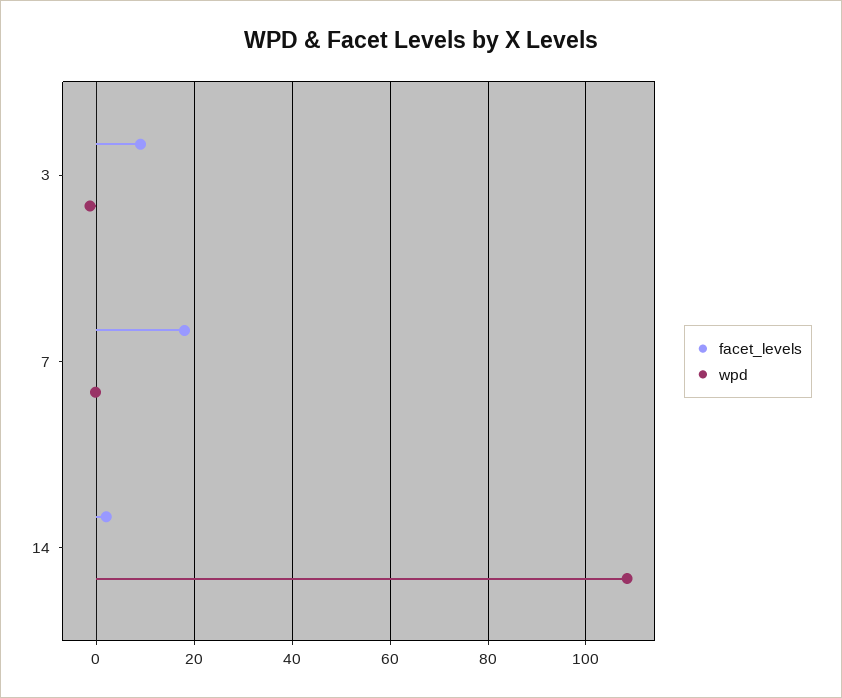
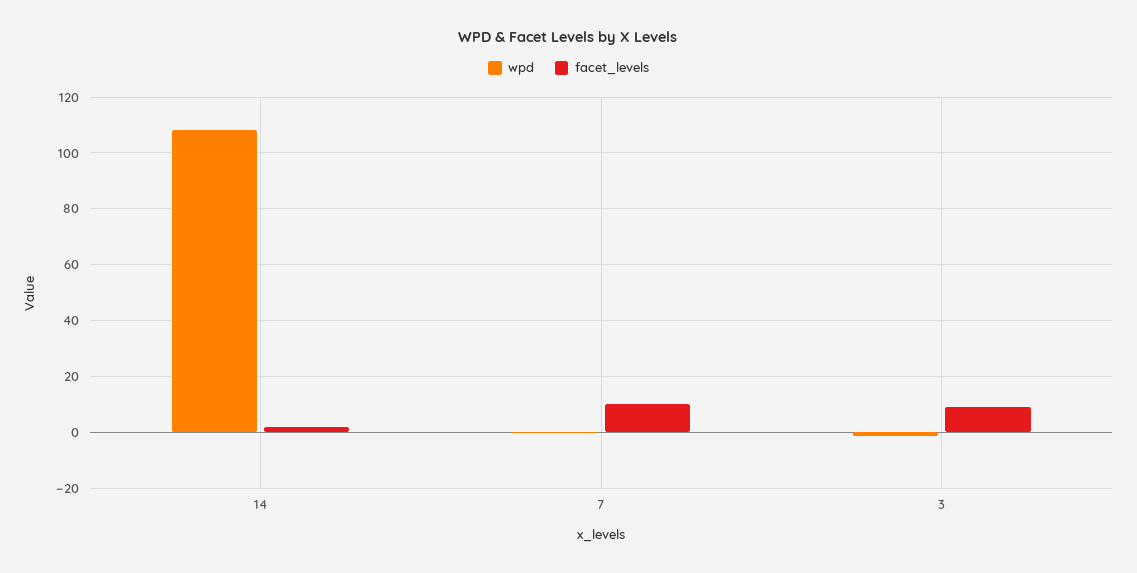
  {
    "facet_levels": {
      "3": 10,
-     "7": 18,
+     "7": 10,
      "14": 2
    },
    "wpd": {
      "3": -2,
      "7": 0,
      "14": 108
    }
  }

